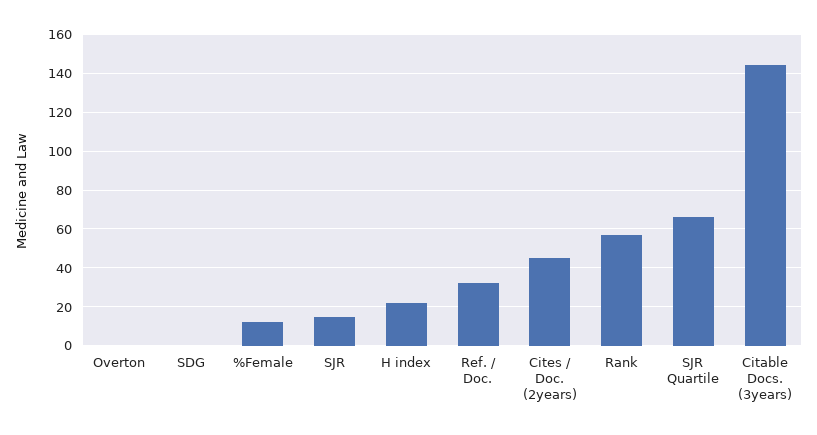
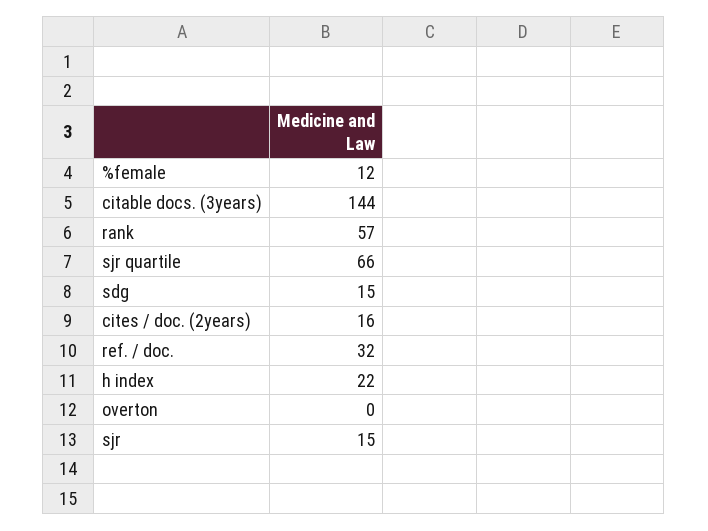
  {
    "Overton": 0,
-   "SDG": 0,
+   "SDG": 15,
    "%Female": 12,
    "SJR": 15,
    "H index": 22,
    "Ref. / Doc.": 32,
-   "Cites / Doc. (2years)": 45,
+   "Cites / Doc. (2years)": 16,
    "Rank": 57,
    "SJR Quartile": 66,
    "Citable Docs. (3years)": 144
  }

